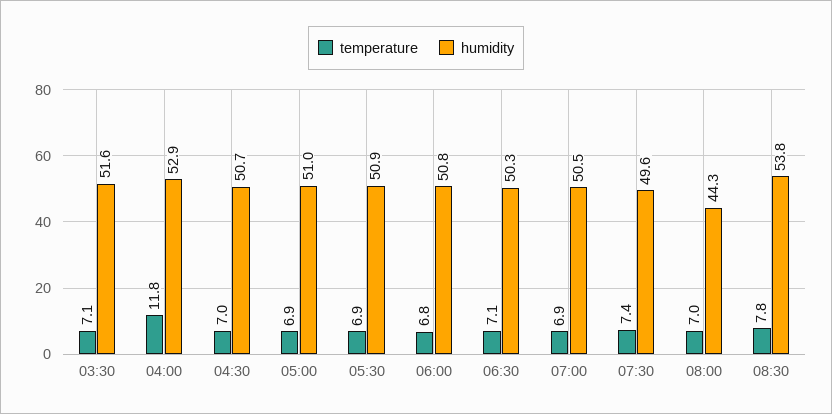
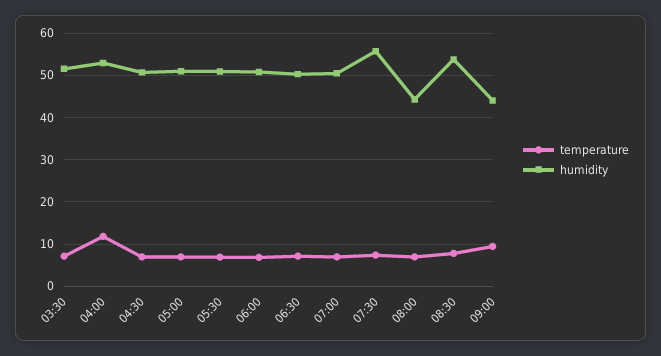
  {
    "temperature": {
      "03:30": 7.1,
      "04:00": 11.8,
      "04:30": 7,
      "05:00": 6.9,
      "05:30": 6.9,
      "06:00": 6.8,
      "06:30": 7.1,
      "07:00": 6.9,
      "07:30": 7.4,
      "08:00": 7,
-     "08:30": 7.8
+     "08:30": 7.8,
+     "09:00": 10
    },
    "humidity": {
      "03:30": 51.6,
      "04:00": 52.9,
      "04:30": 50.7,
      "05:00": 51,
      "05:30": 50.9,
      "06:00": 50.8,
      "06:30": 50.3,
      "07:00": 50.5,
-     "07:30": 49.6,
+     "07:30": 56,
      "08:00": 44.3,
-     "08:30": 53.8
+     "08:30": 53.8,
+     "09:00": 44
    }
  }

